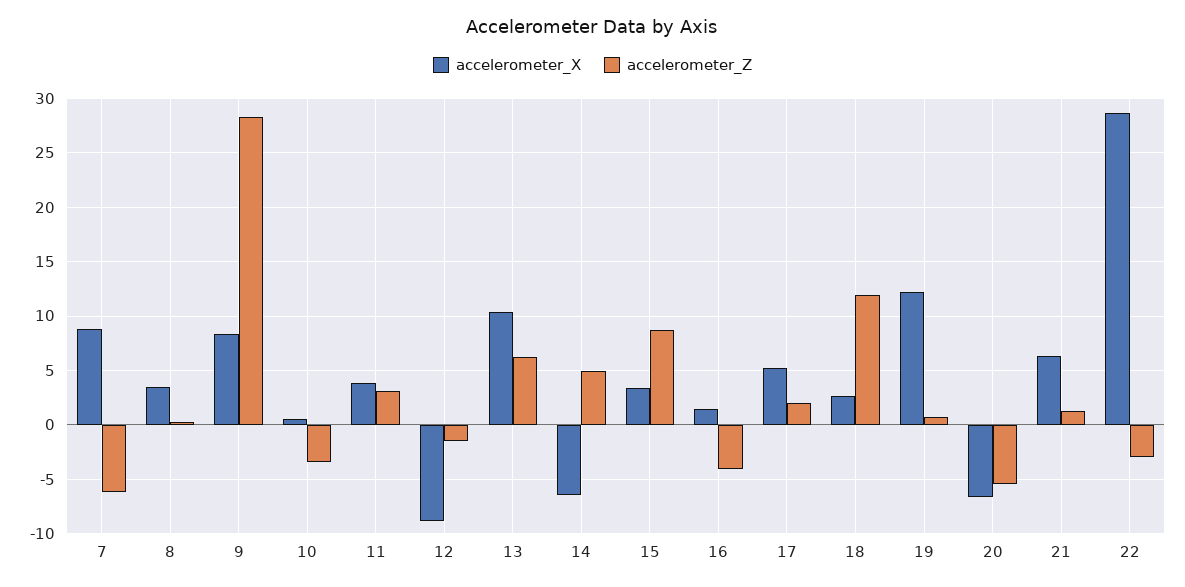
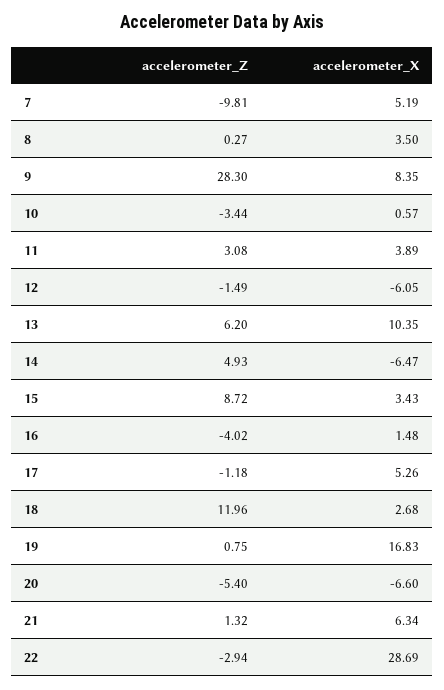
  {
    "accelerometer_X": {
-     "7": 9,
+     "7": 5.19,
      "8": 3.5,
      "9": 8.35,
      "10": 0.57,
      "11": 3.89,
-     "12": -9,
+     "12": -6.05,
      "13": 10.35,
      "14": -6.47,
      "15": 3.43,
      "16": 1.48,
      "17": 5.26,
      "18": 2.68,
-     "19": 12,
+     "19": 16.83,
      "20": -6.6,
      "21": 6.34,
      "22": 28.69
    },
    "accelerometer_Z": {
-     "7": -6,
+     "7": -9.81,
      "8": 0.27,
      "9": 28.3,
      "10": -3.44,
      "11": 3.08,
      "12": -1.49,
      "13": 6.2,
      "14": 4.93,
      "15": 8.72,
      "16": -4.02,
-     "17": 2,
+     "17": -1.18,
      "18": 11.96,
      "19": 0.75,
      "20": -5.4,
      "21": 1.32,
      "22": -2.94
    }
  }

